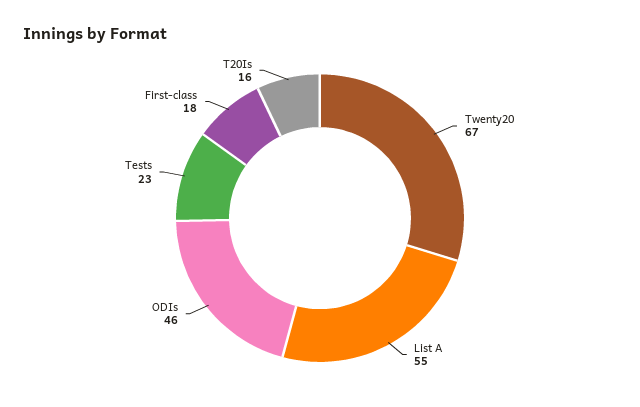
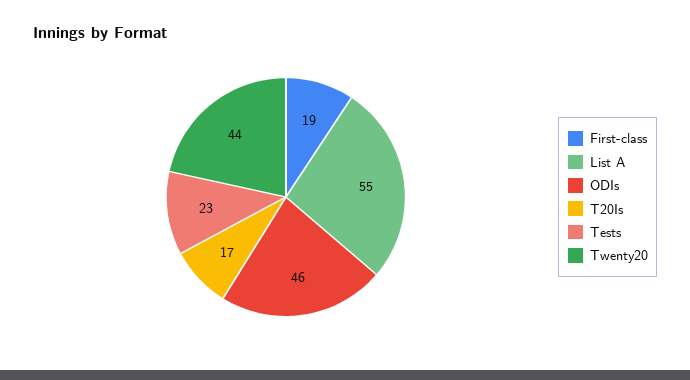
  {
-   "Twenty20": 67,
+   "Twenty20": 44,
    "List A": 55,
    "ODIs": 46,
    "Tests": 23,
-   "First-class": 18,
+   "First-class": 19,
-   "T20Is": 16
+   "T20Is": 17
  }

